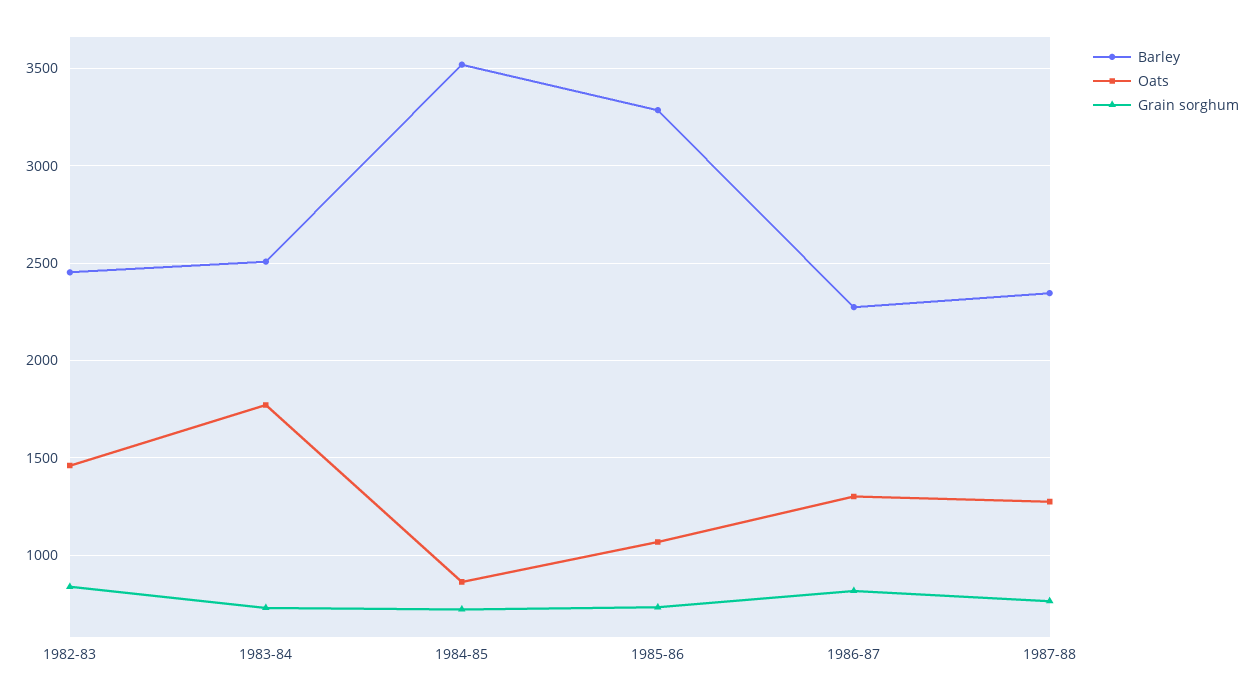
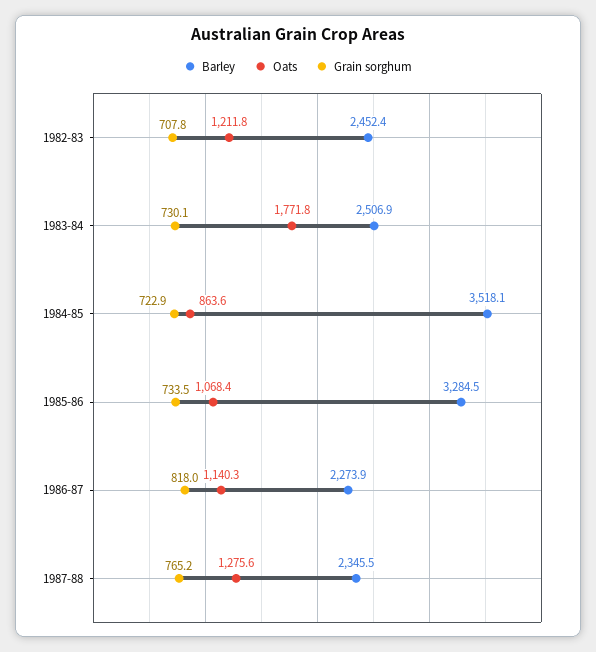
  {
    "Barley": {
      "1982-83": 2452.4,
      "1983-84": 2506.9,
      "1984-85": 3518.1,
      "1985-86": 3284.5,
      "1986-87": 2273.9,
      "1987-88": 2345.5
    },
    "Oats": {
-     "1982-83": 1450,
+     "1982-83": 1211.8,
      "1983-84": 1771.8,
      "1984-85": 863.6,
      "1985-86": 1068.4,
-     "1986-87": 1300,
+     "1986-87": 1140.3,
      "1987-88": 1275.6
    },
    "Grain sorghum": {
-     "1982-83": 850,
+     "1982-83": 707.8,
      "1983-84": 730.1,
      "1984-85": 722.9,
      "1985-86": 733.5,
      "1986-87": 818,
      "1987-88": 765.2
    }
  }

